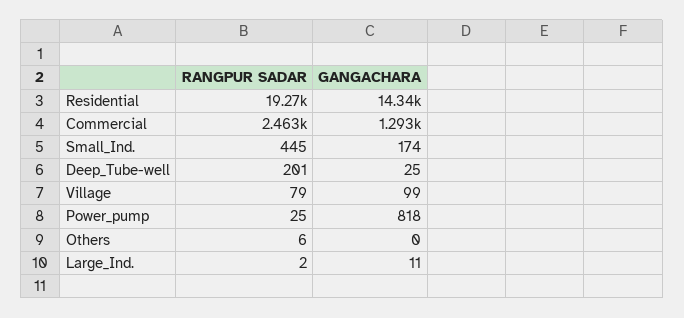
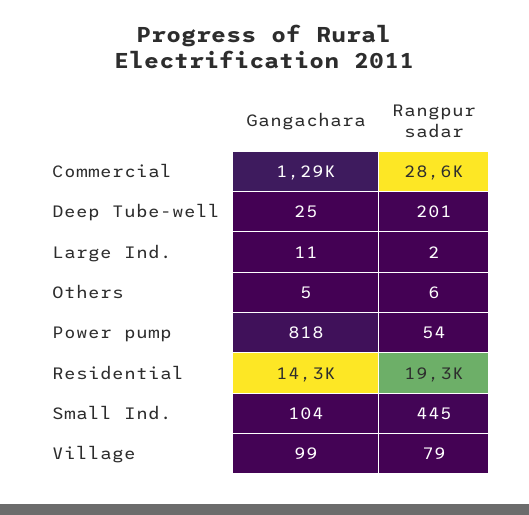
  {
    "RANGPUR SADAR": {
      "Residential": 19270,
-     "Commercial": 2463,
+     "Commercial": 28600,
      "Small_Ind.": 445,
      "Deep_Tube-well": 201,
      "Village": 79,
-     "Power_pump": 25,
+     "Power_pump": 54,
      "Others": 6,
      "Large_Ind.": 2
    },
    "GANGACHARA": {
      "Residential": 14340,
      "Commercial": 1293,
-     "Small_Ind.": 174,
+     "Small_Ind.": 104,
      "Deep_Tube-well": 25,
      "Village": 99,
      "Power_pump": 818,
-     "Others": 0,
+     "Others": 5,
      "Large_Ind.": 11
    }
  }

